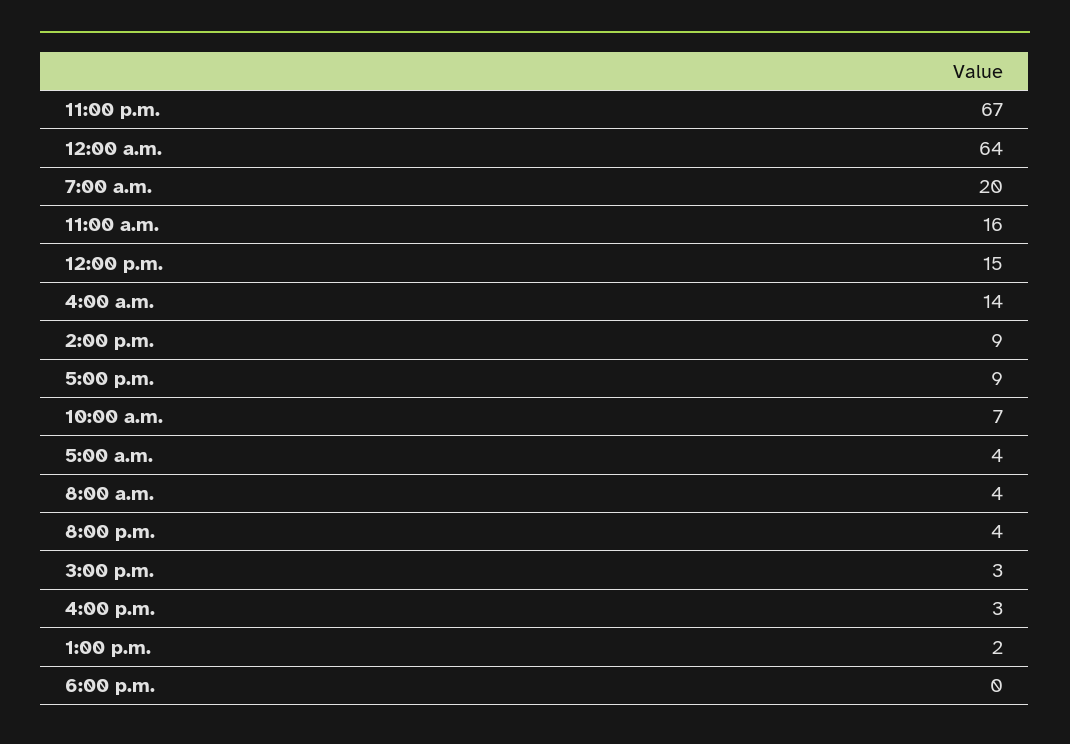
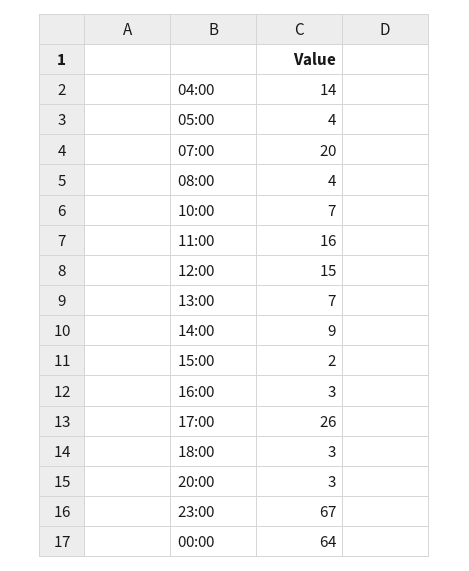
  {
    "11:00 p.m.": 67,
    "12:00 a.m.": 64,
    "7:00 a.m.": 20,
    "11:00 a.m.": 16,
    "12:00 p.m.": 15,
    "4:00 a.m.": 14,
    "2:00 p.m.": 9,
-   "5:00 p.m.": 9,
+   "5:00 p.m.": 26,
    "10:00 a.m.": 7,
    "5:00 a.m.": 4,
    "8:00 a.m.": 4,
-   "8:00 p.m.": 4,
+   "8:00 p.m.": 3,
-   "3:00 p.m.": 3,
+   "3:00 p.m.": 2,
    "4:00 p.m.": 3,
-   "1:00 p.m.": 2,
+   "1:00 p.m.": 7,
-   "6:00 p.m.": 0
+   "6:00 p.m.": 3
  }

